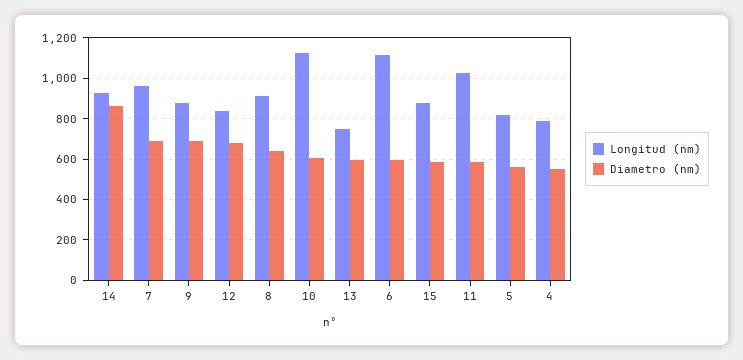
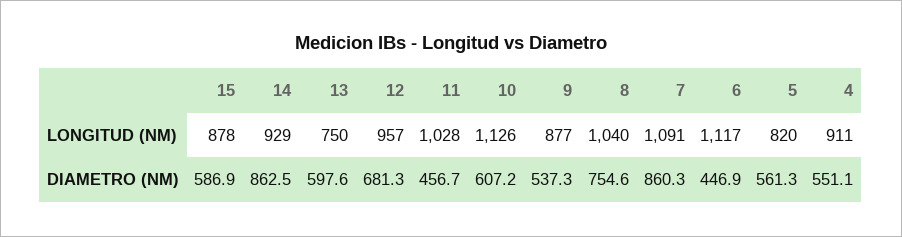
  {
    "Longitud (nm)": {
      "14": 929,
-     "7": 950,
+     "7": 1091,
      "9": 877,
-     "12": 850,
+     "12": 957,
-     "8": 900,
+     "8": 1040,
      "10": 1126,
      "13": 750,
      "6": 1117,
      "15": 878,
      "11": 1028,
      "5": 820,
-     "4": 800
+     "4": 911
    },
    "Diametro (nm)": {
      "14": 862.5,
-     "7": 700,
+     "7": 860.3,
-     "9": 700,
+     "9": 537.3,
      "12": 681.3,
-     "8": 650,
+     "8": 754.6,
      "10": 607.2,
      "13": 597.6,
-     "6": 600,
+     "6": 446.9,
      "15": 586.9,
-     "11": 600,
+     "11": 456.7,
      "5": 561.3,
      "4": 551.1
    }
  }

